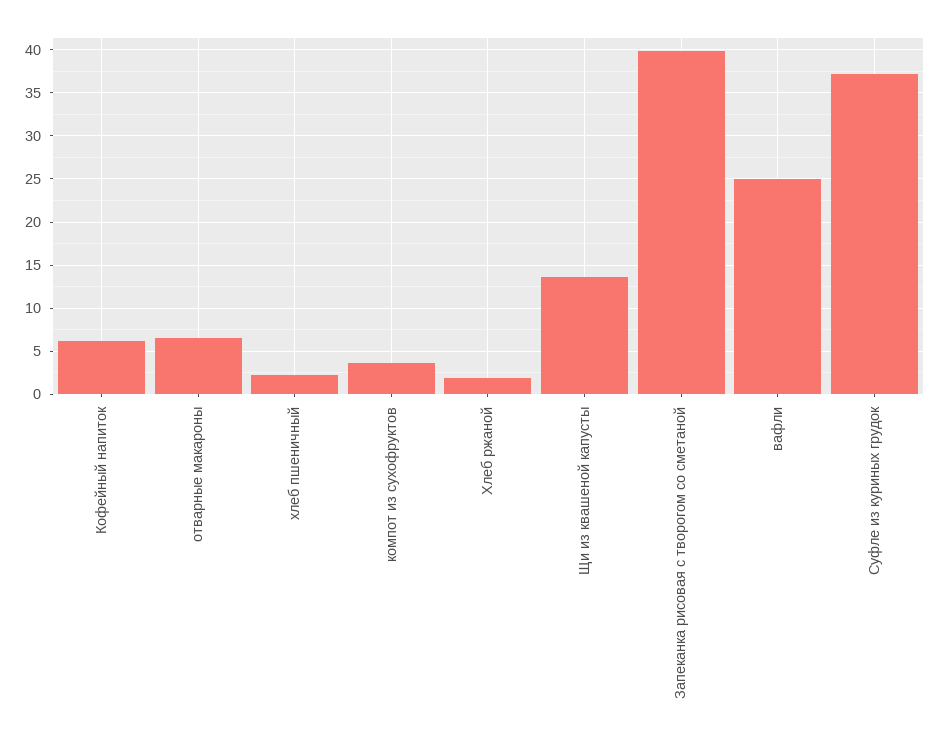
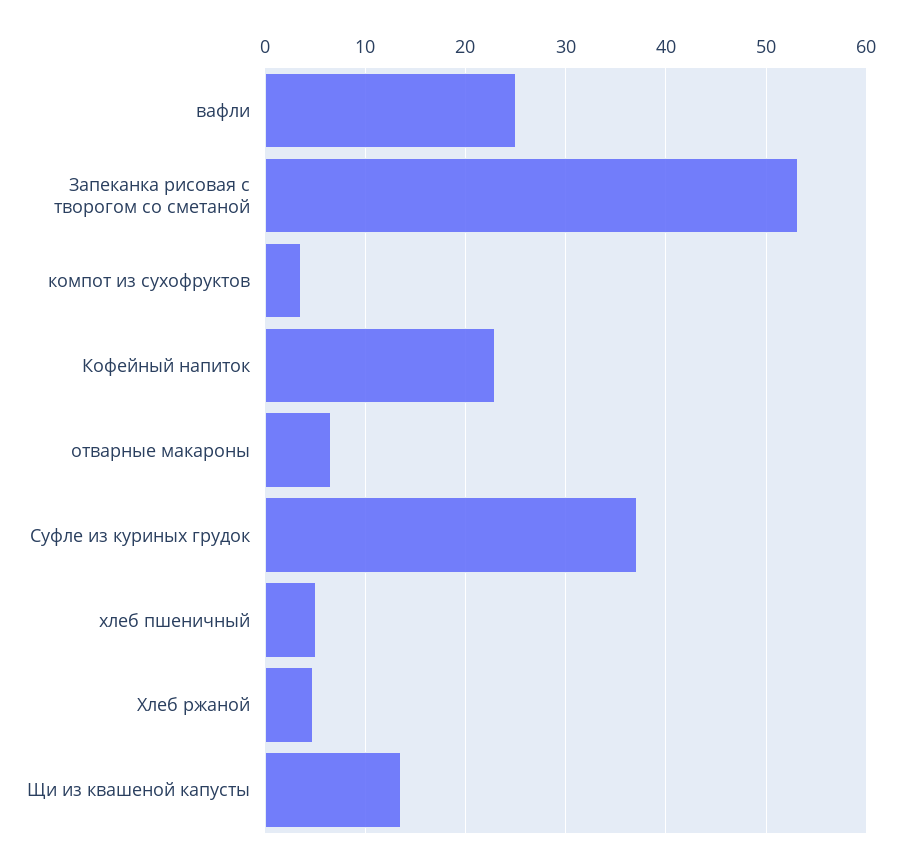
  {
-   "Кофейный напиток": 6,
+   "Кофейный напиток": 23,
    "отварные макароны": 7,
-   "хлеб пшеничный": 2,
+   "хлеб пшеничный": 5,
    "компот из сухофруктов": 4,
-   "Хлеб ржаной": 2,
+   "Хлеб ржаной": 5,
    "Щи из квашеной капусты": 14,
-   "Запеканка рисовая с творогом со сметаной": 40,
+   "Запеканка рисовая с творогом со сметаной": 53,
    "вафли": 25,
    "Суфле из куриных грудок": 37
  }

